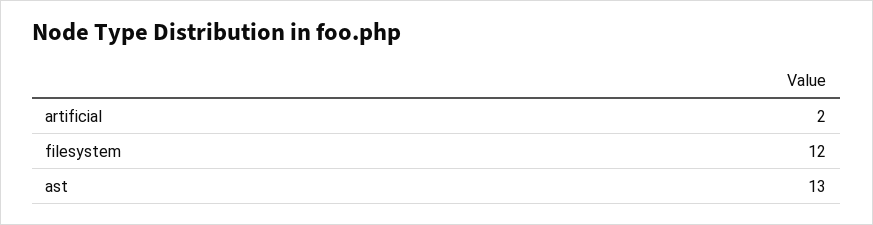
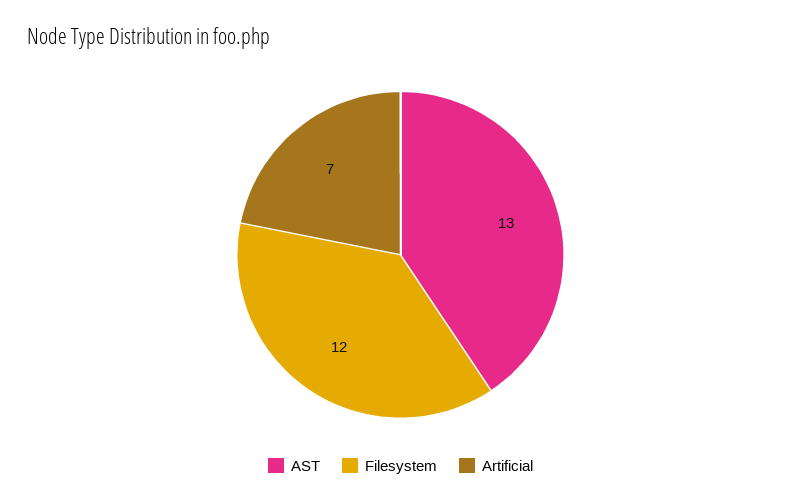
  {
-   "artificial": 2,
+   "artificial": 7,
    "filesystem": 12,
    "ast": 13
  }

